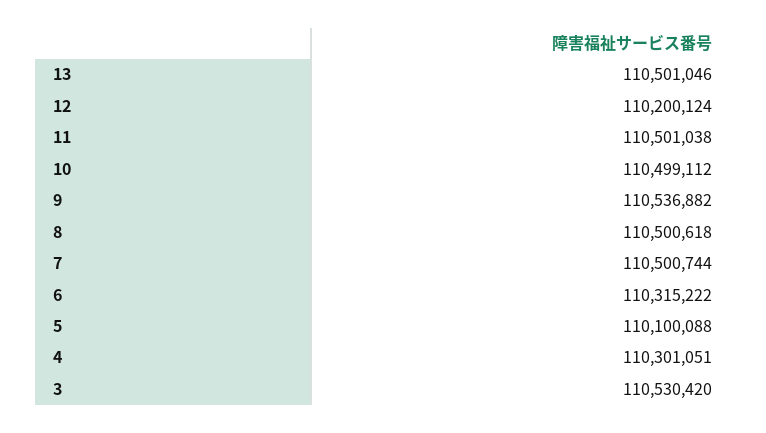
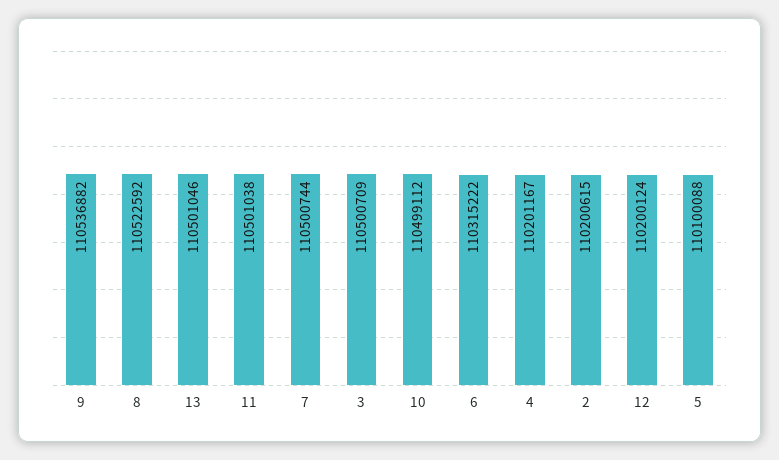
  {
    "13": 110501046,
    "12": 110200124,
    "11": 110501038,
    "10": 110499112,
    "9": 110536882,
-   "8": 110500618,
+   "8": 110522592,
    "7": 110500744,
    "6": 110315222,
    "5": 110100088,
-   "4": 110301051,
+   "4": 110201167,
-   "3": 110530420
+   "3": 110500709,
+   "2": 110200615
  }

